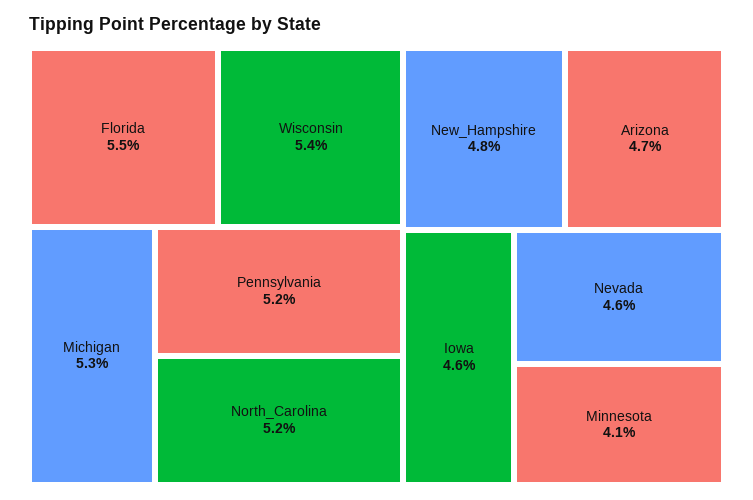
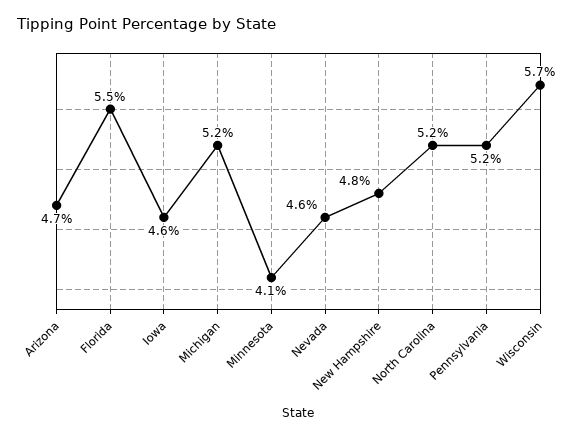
  {
    "Florida": 5.5,
-   "Wisconsin": 5.4,
+   "Wisconsin": 5.7,
-   "Michigan": 5.3,
+   "Michigan": 5.2,
    "Pennsylvania": 5.2,
    "North_Carolina": 5.2,
    "New_Hampshire": 4.8,
    "Arizona": 4.7,
    "Iowa": 4.6,
    "Nevada": 4.6,
    "Minnesota": 4.1
  }

